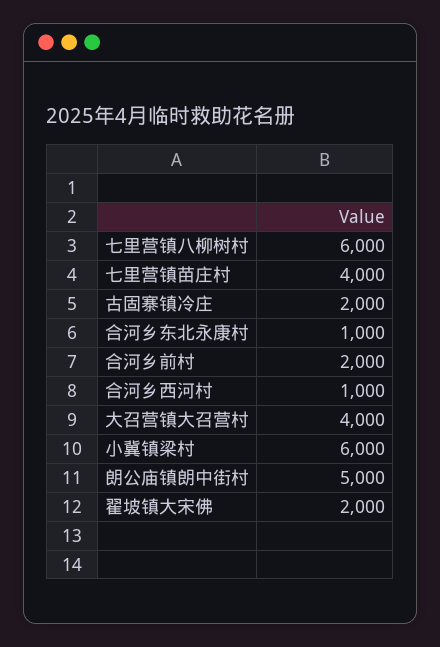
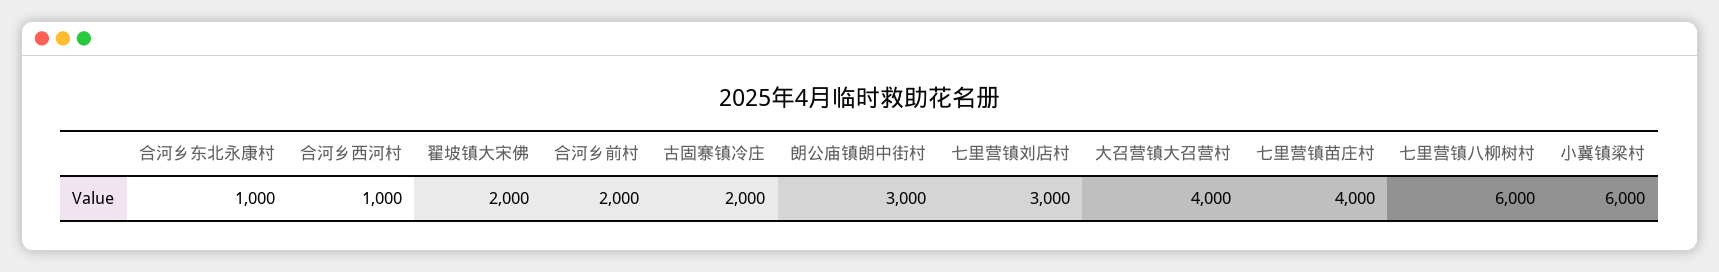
  {
    "七里营镇八柳树村": 6000,
    "七里营镇苗庄村": 4000,
    "古固寨镇冷庄": 2000,
    "合河乡东北永康村": 1000,
    "合河乡前村": 2000,
    "合河乡西河村": 1000,
    "大召营镇大召营村": 4000,
    "小冀镇梁村": 6000,
-   "朗公庙镇朗中街村": 5000,
+   "朗公庙镇朗中街村": 3000,
-   "翟坡镇大宋佛": 2000
+   "翟坡镇大宋佛": 2000,
+   "七里营镇刘店村": 3000
  }

